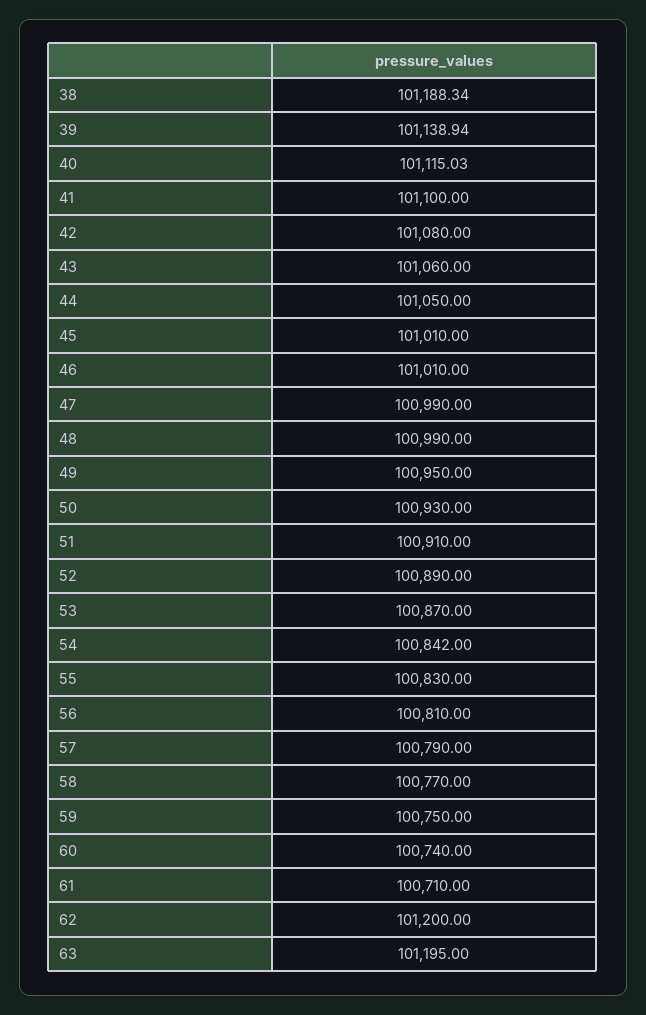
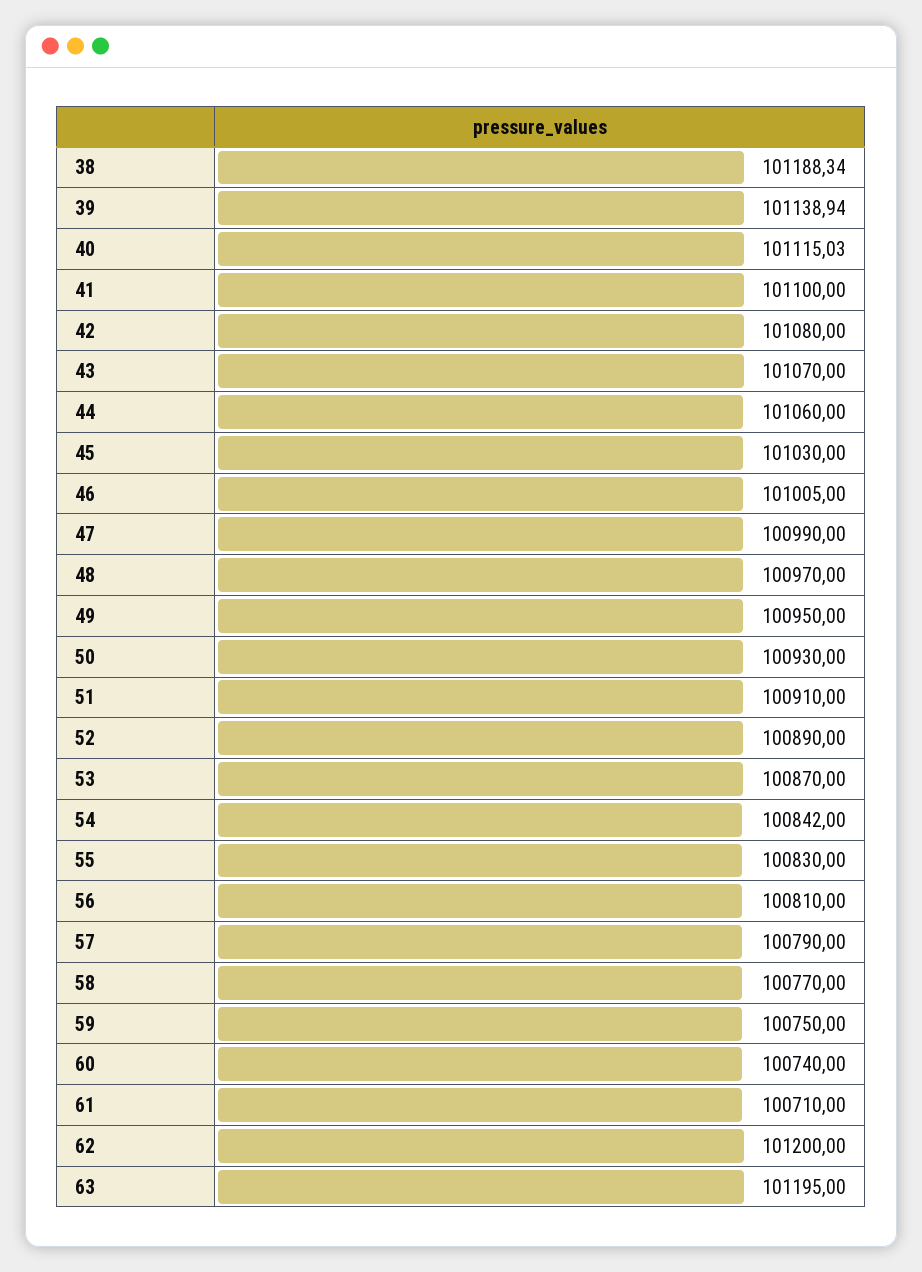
  {
    "38": 101188.34,
    "39": 101138.94,
    "40": 101115.03,
    "41": 101100,
    "42": 101080,
-   "43": 101060,
+   "43": 101070,
-   "44": 101050,
+   "44": 101060,
-   "45": 101010,
+   "45": 101030,
-   "46": 101010,
+   "46": 101005,
    "47": 100990,
-   "48": 100990,
+   "48": 100970,
    "49": 100950,
    "50": 100930,
    "51": 100910,
    "52": 100890,
    "53": 100870,
    "54": 100842,
    "55": 100830,
    "56": 100810,
    "57": 100790,
    "58": 100770,
    "59": 100750,
    "60": 100740,
    "61": 100710,
    "62": 101200,
    "63": 101195
  }

